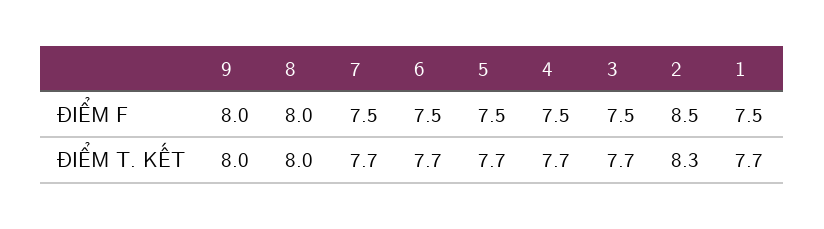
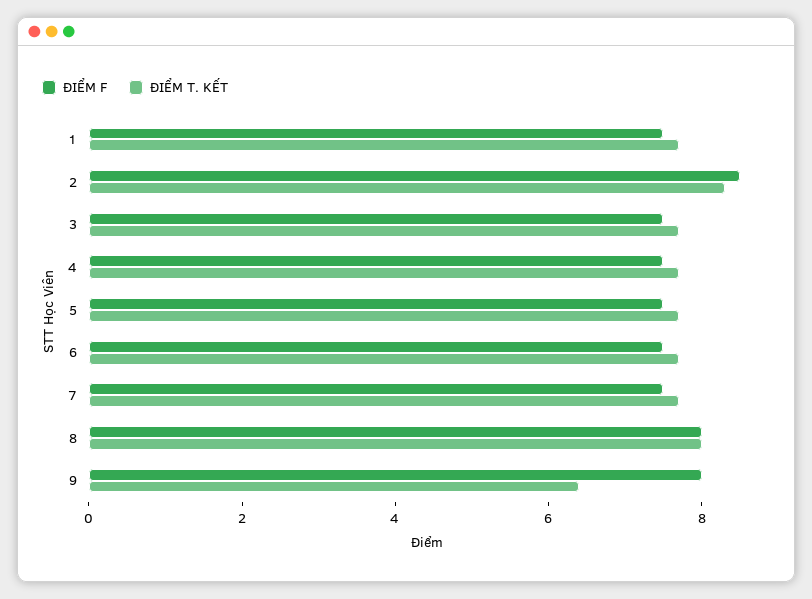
  {
    "ĐIỂM F": {
      "9": 8,
      "8": 8,
      "7": 7.5,
      "6": 7.5,
      "5": 7.5,
      "4": 7.5,
      "3": 7.5,
      "2": 8.5,
      "1": 7.5
    },
    "ĐIỂM T. KẾT": {
-     "9": 8,
+     "9": 6.5,
      "8": 8,
      "7": 7.7,
      "6": 7.7,
      "5": 7.7,
      "4": 7.7,
      "3": 7.7,
      "2": 8.3,
      "1": 7.7
    }
  }

